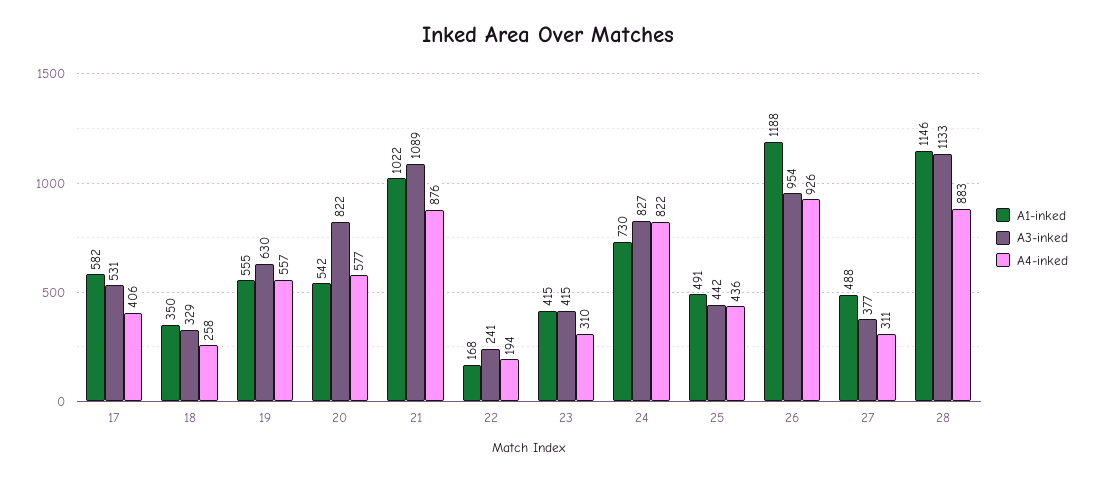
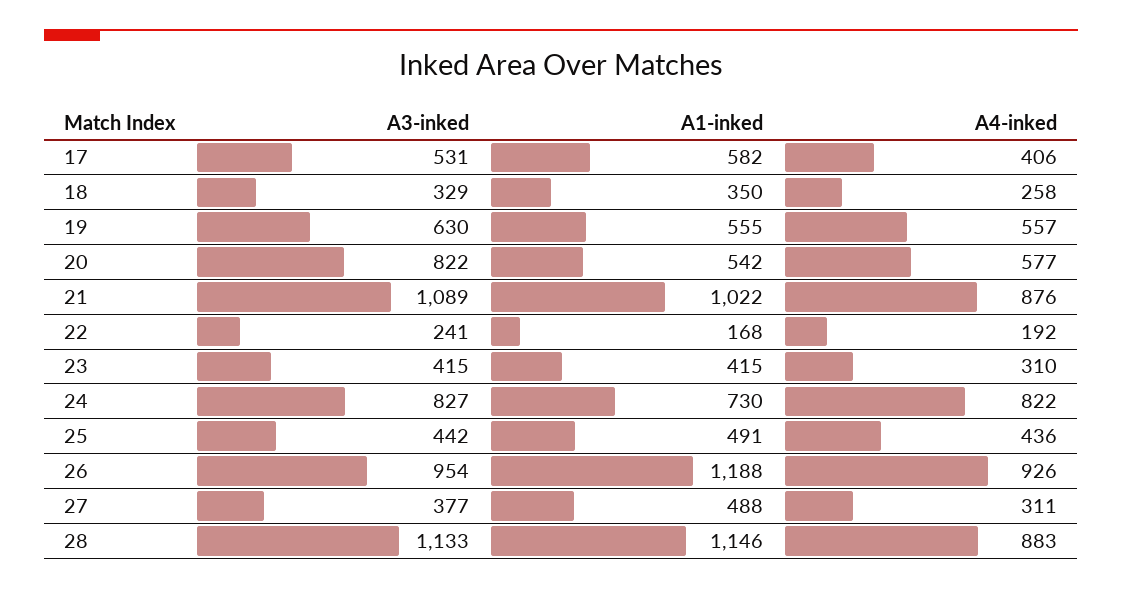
  {
    "A1-inked": {
      "17": 582,
      "18": 350,
      "19": 555,
      "20": 542,
      "21": 1022,
      "22": 168,
      "23": 415,
      "24": 730,
      "25": 491,
      "26": 1188,
      "27": 488,
      "28": 1146
    },
    "A3-inked": {
      "17": 531,
      "18": 329,
      "19": 630,
      "20": 822,
      "21": 1089,
      "22": 241,
      "23": 415,
      "24": 827,
      "25": 442,
      "26": 954,
      "27": 377,
      "28": 1133
    },
    "A4-inked": {
      "17": 406,
      "18": 258,
      "19": 557,
      "20": 577,
      "21": 876,
-     "22": 194,
+     "22": 192,
      "23": 310,
      "24": 822,
      "25": 436,
      "26": 926,
      "27": 311,
      "28": 883
    }
  }

